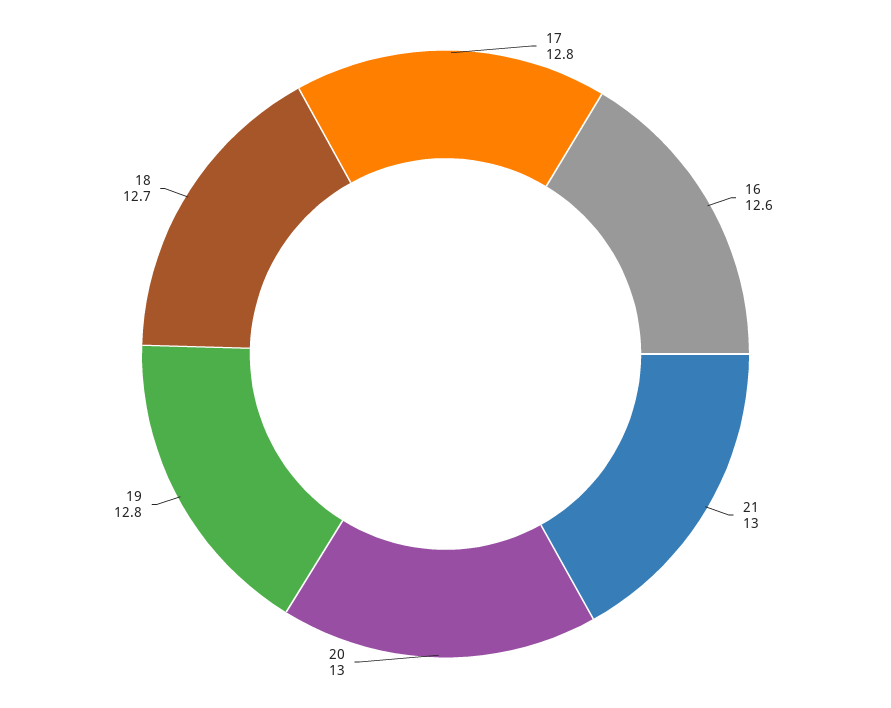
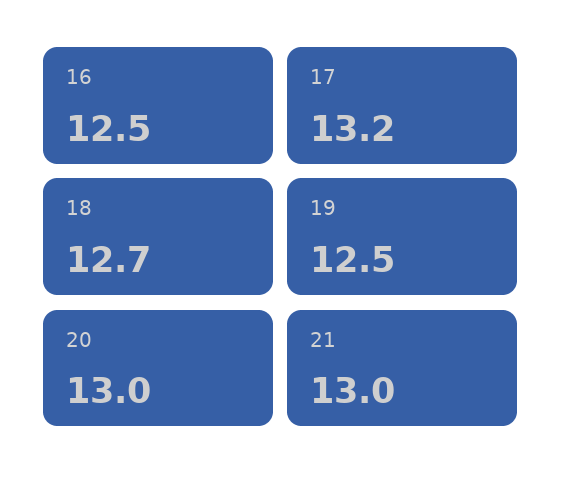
  {
-   "17": 12.8,
+   "17": 13.2,
-   "16": 12.6,
+   "16": 12.5,
    "21": 13,
    "20": 13,
-   "19": 12.8,
+   "19": 12.5,
    "18": 12.7
  }

